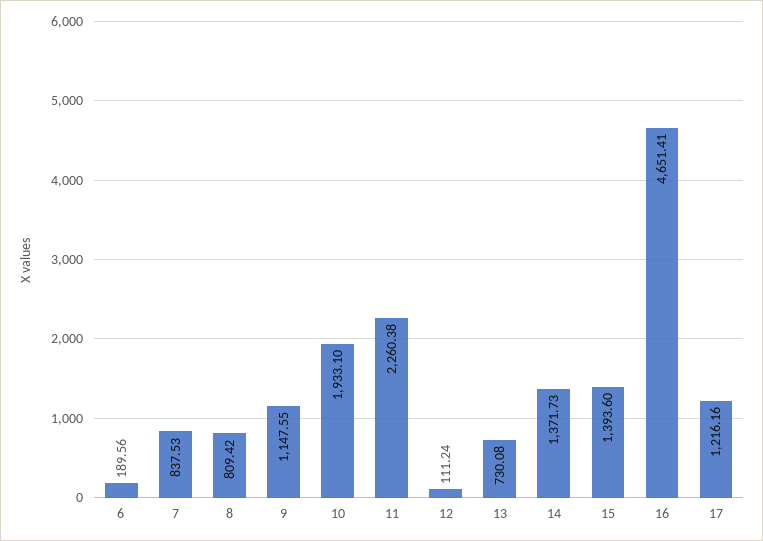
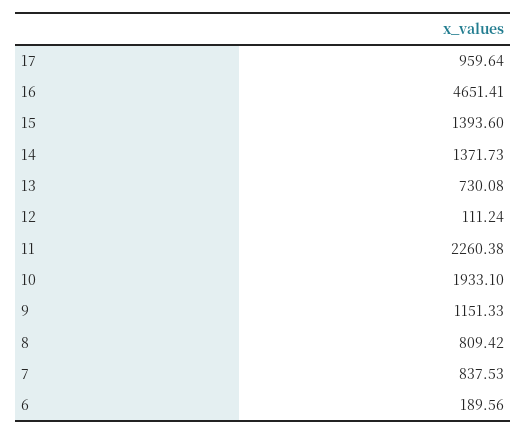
  {
    "6": 189.56,
    "7": 837.53,
    "8": 809.42,
-   "9": 1147.55,
+   "9": 1151.33,
    "10": 1933.1,
    "11": 2260.38,
    "12": 111.24,
    "13": 730.08,
    "14": 1371.73,
    "15": 1393.6,
    "16": 4651.41,
-   "17": 1216.16
+   "17": 959.64
  }

